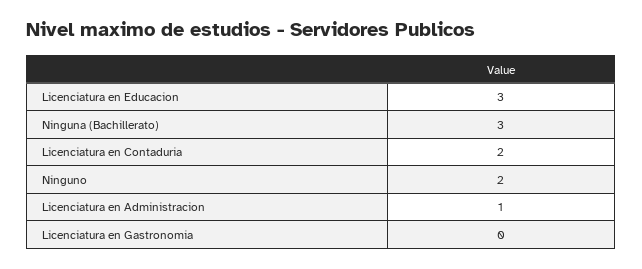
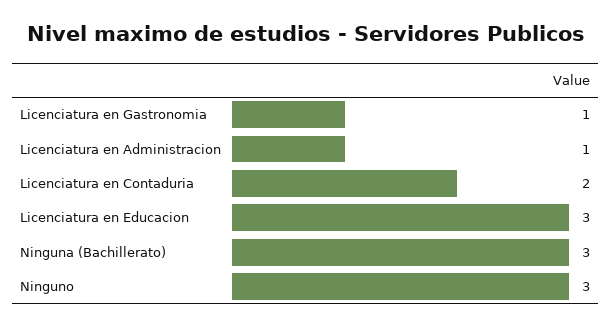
  {
    "Licenciatura en Educacion": 3,
    "Ninguna (Bachillerato)": 3,
    "Licenciatura en Contaduria": 2,
-   "Ninguno": 2,
+   "Ninguno": 3,
    "Licenciatura en Administracion": 1,
-   "Licenciatura en Gastronomia": 0
+   "Licenciatura en Gastronomia": 1
  }

